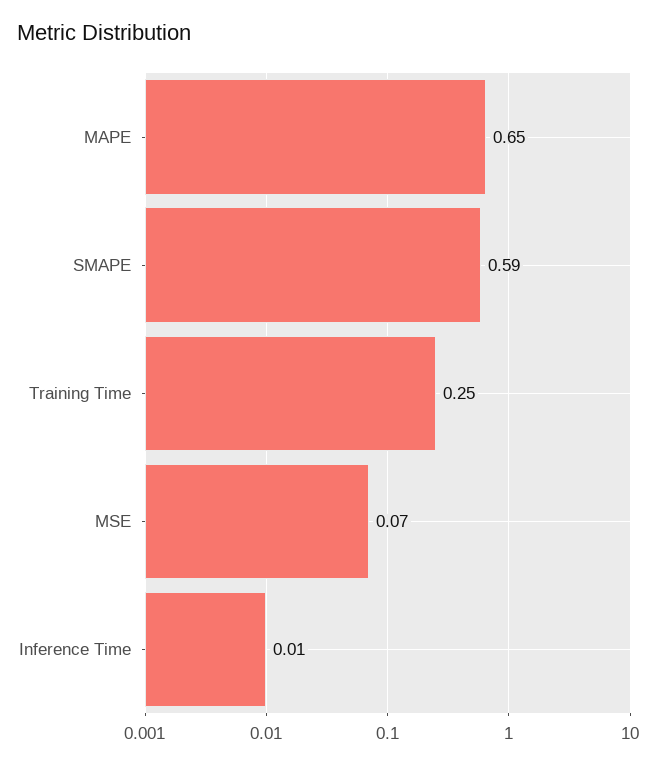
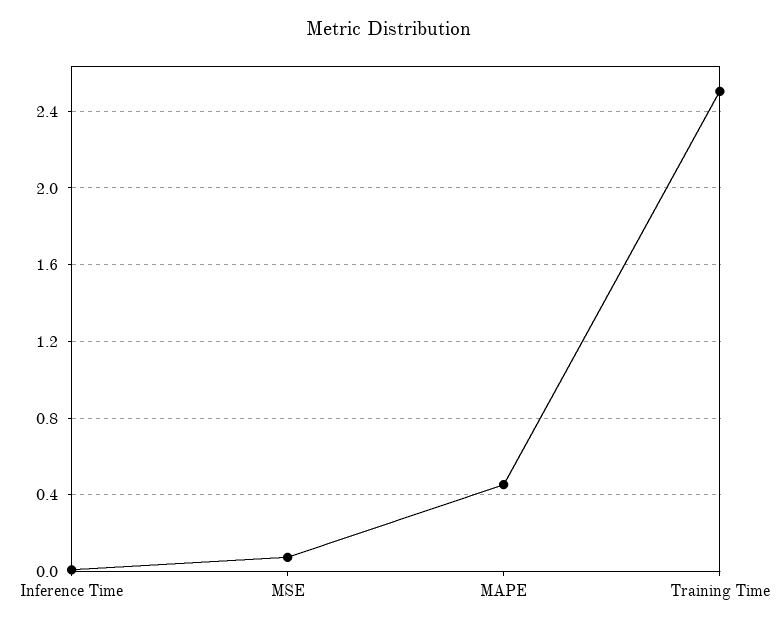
  {
-   "MAPE": 0.65,
+   "MAPE": 0.45,
-   "SMAPE": 0.59,
-   "Training Time": 0.25,
+   "Training Time": 2.5,
    "MSE": 0.07,
    "Inference Time": 0.01
  }

